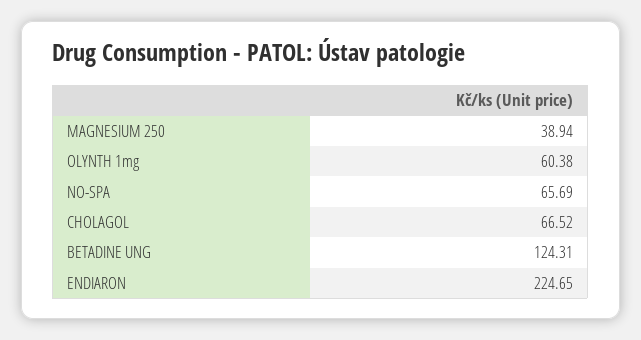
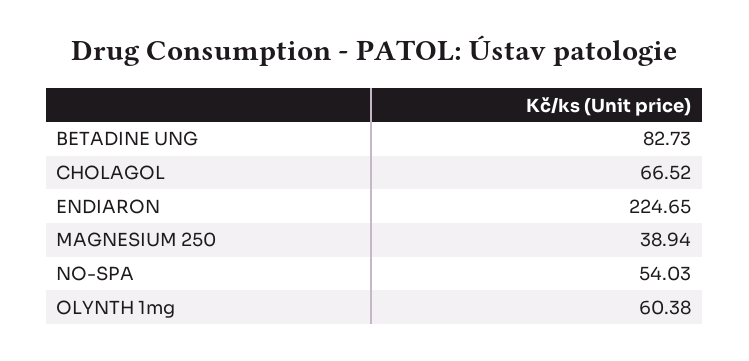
  {
    "MAGNESIUM 250": 38.94,
    "OLYNTH 1mg": 60.38,
-   "NO-SPA": 65.69,
+   "NO-SPA": 54.03,
    "CHOLAGOL": 66.52,
-   "BETADINE UNG": 124.31,
+   "BETADINE UNG": 82.73,
    "ENDIARON": 224.65
  }

